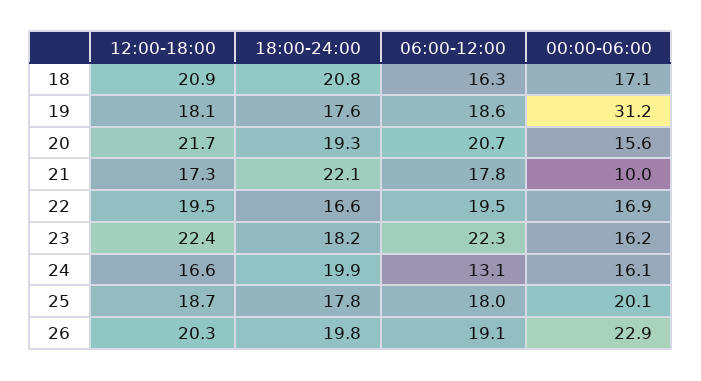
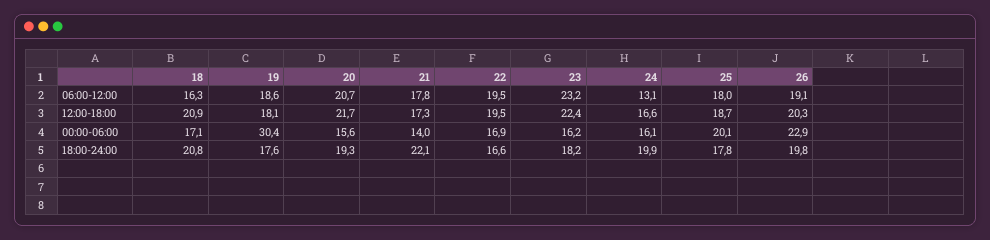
  {
    "12:00-18:00": {
      "18": 20.9,
      "19": 18.1,
      "20": 21.7,
      "21": 17.3,
      "22": 19.5,
      "23": 22.4,
      "24": 16.6,
      "25": 18.7,
      "26": 20.3
    },
    "18:00-24:00": {
      "18": 20.8,
      "19": 17.6,
      "20": 19.3,
      "21": 22.1,
      "22": 16.6,
      "23": 18.2,
      "24": 19.9,
      "25": 17.8,
      "26": 19.8
    },
    "06:00-12:00": {
      "18": 16.3,
      "19": 18.6,
      "20": 20.7,
      "21": 17.8,
      "22": 19.5,
-     "23": 22.3,
+     "23": 23.2,
      "24": 13.1,
      "25": 18,
      "26": 19.1
    },
    "00:00-06:00": {
      "18": 17.1,
-     "19": 31.2,
+     "19": 30.4,
      "20": 15.6,
-     "21": 10,
+     "21": 14,
      "22": 16.9,
      "23": 16.2,
      "24": 16.1,
      "25": 20.1,
      "26": 22.9
    }
  }

